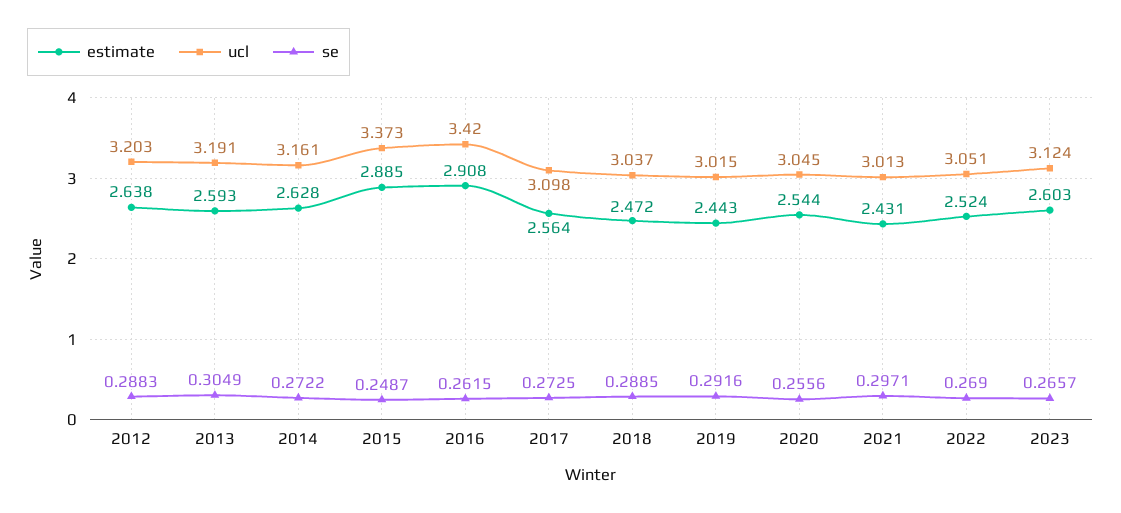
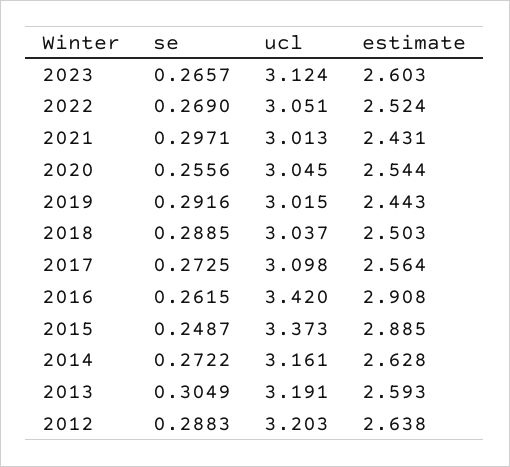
  {
    "estimate": {
      "2012": 2.638,
      "2013": 2.593,
      "2014": 2.628,
      "2015": 2.885,
      "2016": 2.908,
      "2017": 2.564,
-     "2018": 2.472,
+     "2018": 2.503,
      "2019": 2.443,
      "2020": 2.544,
      "2021": 2.431,
      "2022": 2.524,
      "2023": 2.603
    },
    "ucl": {
      "2012": 3.203,
      "2013": 3.191,
      "2014": 3.161,
      "2015": 3.373,
      "2016": 3.42,
      "2017": 3.098,
      "2018": 3.037,
      "2019": 3.015,
      "2020": 3.045,
      "2021": 3.013,
      "2022": 3.051,
      "2023": 3.124
    },
    "se": {
      "2012": 0.2883,
      "2013": 0.3049,
      "2014": 0.2722,
      "2015": 0.2487,
      "2016": 0.2615,
      "2017": 0.2725,
      "2018": 0.2885,
      "2019": 0.2916,
      "2020": 0.2556,
      "2021": 0.2971,
      "2022": 0.269,
      "2023": 0.2657
    }
  }

